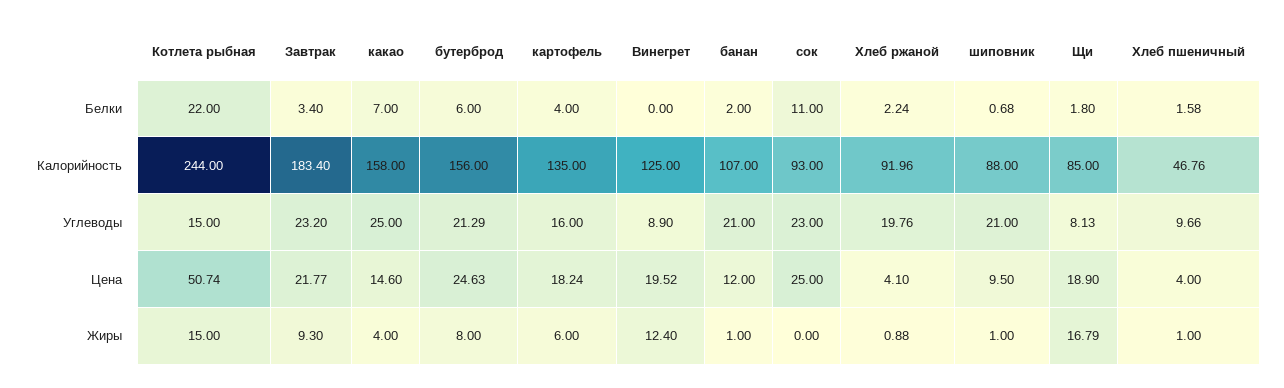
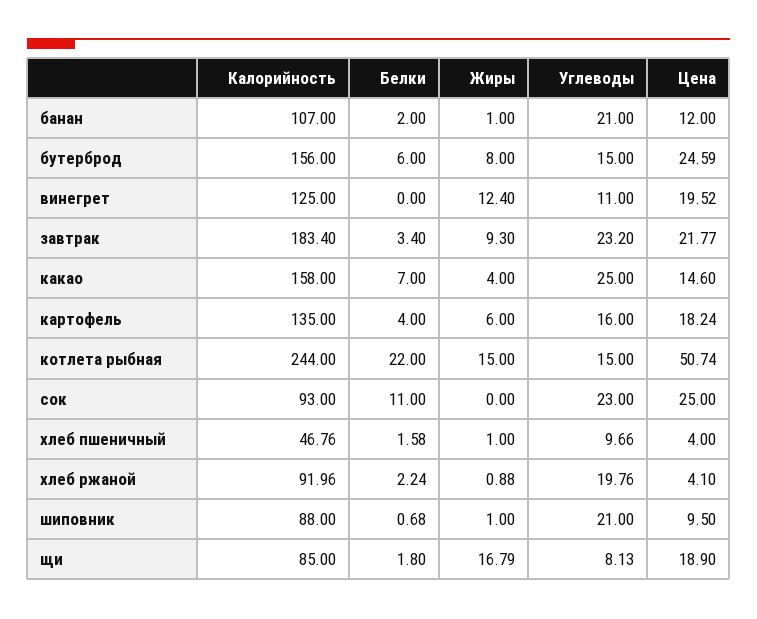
  {
    "Котлета рыбная": {
      "Белки": 22,
      "Калорийность": 244,
      "Углеводы": 15,
      "Цена": 50.74,
      "Жиры": 15
    },
    "Завтрак": {
      "Белки": 3.4,
      "Калорийность": 183.4,
      "Углеводы": 23.2,
      "Цена": 21.77,
      "Жиры": 9.3
    },
    "какао": {
      "Белки": 7,
      "Калорийность": 158,
      "Углеводы": 25,
      "Цена": 14.6,
      "Жиры": 4
    },
    "бутерброд": {
      "Белки": 6,
      "Калорийность": 156,
-     "Углеводы": 21.29,
+     "Углеводы": 15,
-     "Цена": 24.63,
+     "Цена": 24.59,
      "Жиры": 8
    },
    "картофель": {
      "Белки": 4,
      "Калорийность": 135,
      "Углеводы": 16,
      "Цена": 18.24,
      "Жиры": 6
    },
    "Винегрет": {
      "Белки": 0,
      "Калорийность": 125,
-     "Углеводы": 8.9,
+     "Углеводы": 11,
      "Цена": 19.52,
      "Жиры": 12.4
    },
    "банан": {
      "Белки": 2,
      "Калорийность": 107,
      "Углеводы": 21,
      "Цена": 12,
      "Жиры": 1
    },
    "сок": {
      "Белки": 11,
      "Калорийность": 93,
      "Углеводы": 23,
      "Цена": 25,
      "Жиры": 0
    },
    "Хлеб ржаной": {
      "Белки": 2.24,
      "Калорийность": 91.96,
      "Углеводы": 19.76,
      "Цена": 4.1,
      "Жиры": 0.88
    },
    "шиповник": {
      "Белки": 0.68,
      "Калорийность": 88,
      "Углеводы": 21,
      "Цена": 9.5,
      "Жиры": 1
    },
    "Щи": {
      "Белки": 1.8,
      "Калорийность": 85,
      "Углеводы": 8.13,
      "Цена": 18.9,
      "Жиры": 16.79
    },
    "Хлеб пшеничный": {
      "Белки": 1.58,
      "Калорийность": 46.76,
      "Углеводы": 9.66,
      "Цена": 4,
      "Жиры": 1
    }
  }

